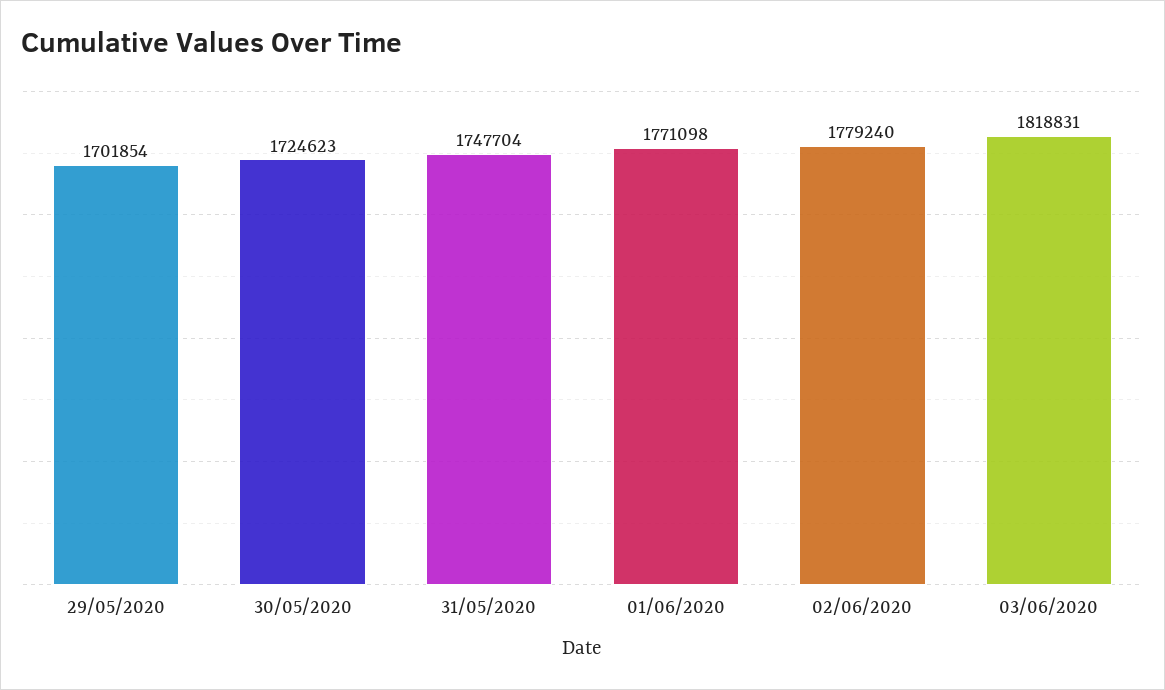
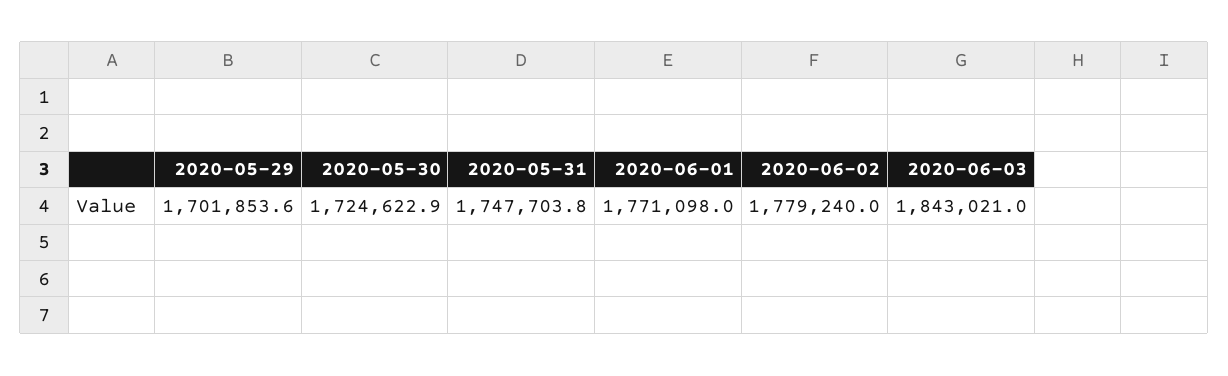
  {
    "29/05/2020": 1701853.6,
    "30/05/2020": 1724622.9,
    "31/05/2020": 1747703.8,
    "01/06/2020": 1771098,
    "02/06/2020": 1779240,
-   "03/06/2020": 1818831
+   "03/06/2020": 1843021
  }

